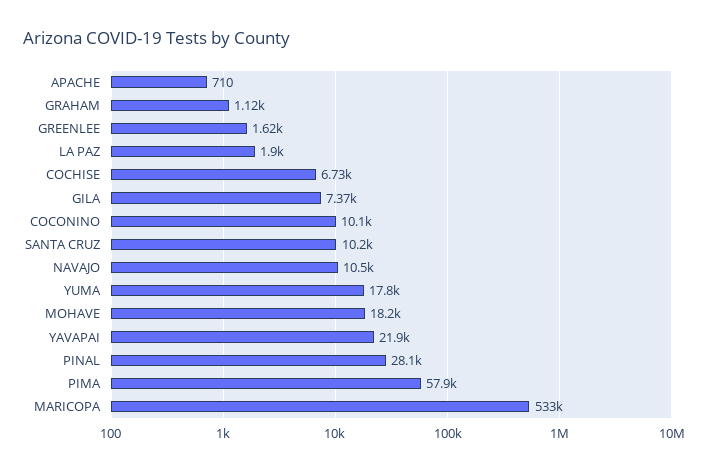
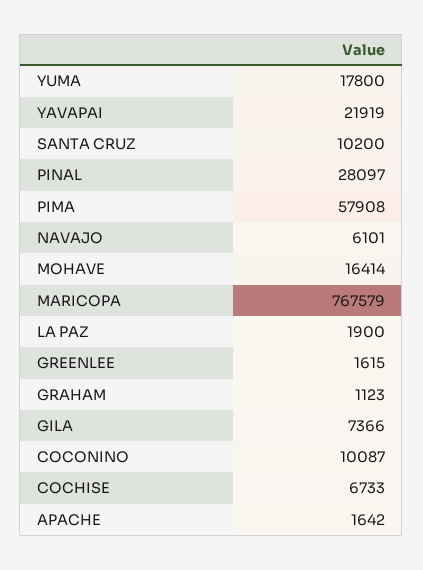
  {
-   "APACHE": 710,
+   "APACHE": 1642,
    "GRAHAM": 1123,
    "GREENLEE": 1615,
    "LA PAZ": 1900,
    "COCHISE": 6733,
    "GILA": 7366,
    "COCONINO": 10087,
    "SANTA CRUZ": 10200,
-   "NAVAJO": 10500,
+   "NAVAJO": 6101,
    "YUMA": 17800,
-   "MOHAVE": 18200,
+   "MOHAVE": 16414,
    "YAVAPAI": 21919,
    "PINAL": 28097,
    "PIMA": 57908,
-   "MARICOPA": 533000
+   "MARICOPA": 767579
  }

